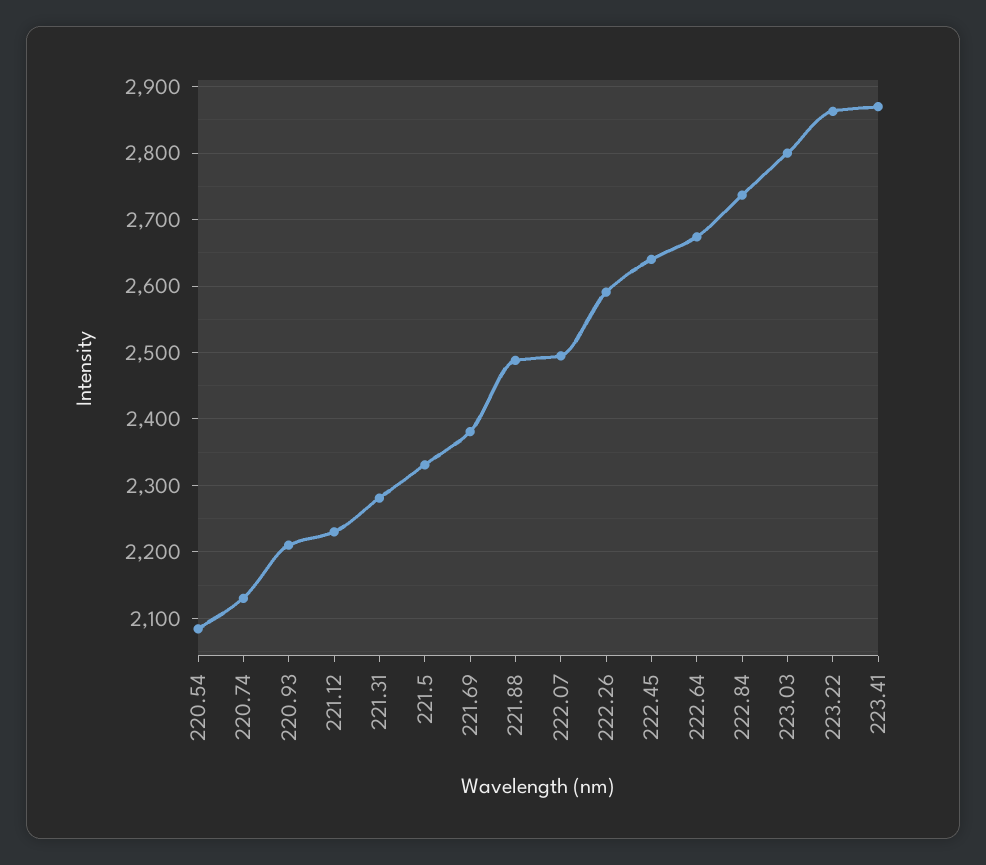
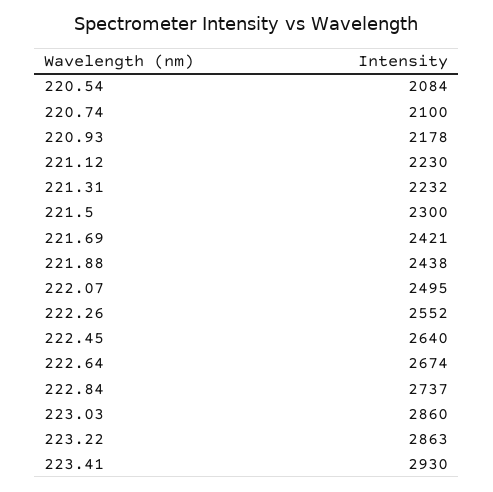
  {
    "220.54": 2084,
-   "220.74": 2130,
+   "220.74": 2100,
-   "220.93": 2210,
+   "220.93": 2178,
    "221.12": 2230,
-   "221.31": 2280,
+   "221.31": 2232,
-   "221.5": 2330,
+   "221.5": 2300,
-   "221.69": 2380,
+   "221.69": 2421,
-   "221.88": 2490,
+   "221.88": 2438,
    "222.07": 2495,
-   "222.26": 2590,
+   "222.26": 2552,
    "222.45": 2640,
    "222.64": 2674,
    "222.84": 2737,
-   "223.03": 2800,
+   "223.03": 2860,
    "223.22": 2863,
-   "223.41": 2870
+   "223.41": 2930
  }

